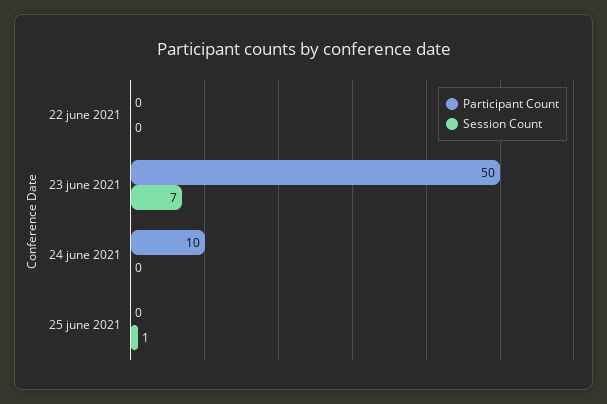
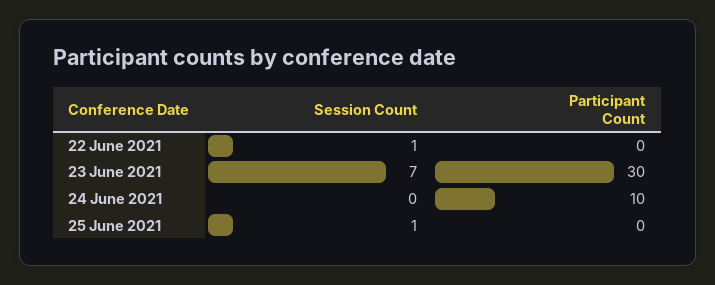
  {
    "Participant Count": {
      "22 june 2021": 0,
-     "23 june 2021": 50,
+     "23 june 2021": 30,
      "24 june 2021": 10,
      "25 june 2021": 0
    },
    "Session Count": {
-     "22 june 2021": 0,
+     "22 june 2021": 1,
      "23 june 2021": 7,
      "24 june 2021": 0,
      "25 june 2021": 1
    }
  }

